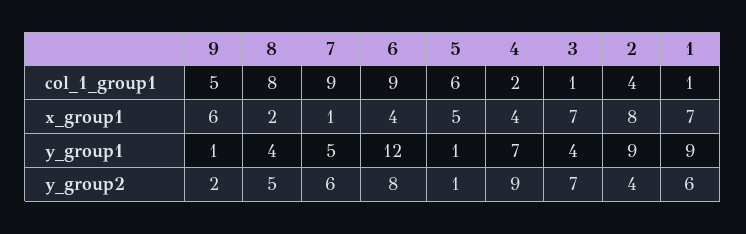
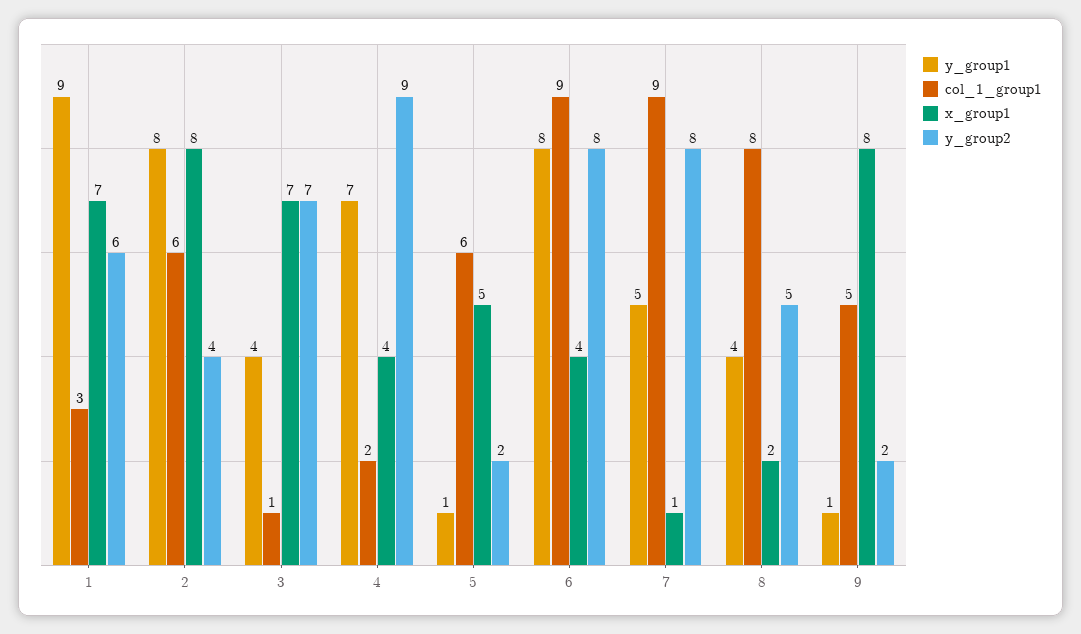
  {
    "col_1_group1": {
      "9": 5,
      "8": 8,
      "7": 9,
      "6": 9,
      "5": 6,
      "4": 2,
      "3": 1,
-     "2": 4,
+     "2": 6,
-     "1": 1
+     "1": 3
    },
    "x_group1": {
-     "9": 6,
+     "9": 8,
      "8": 2,
      "7": 1,
      "6": 4,
      "5": 5,
      "4": 4,
      "3": 7,
      "2": 8,
      "1": 7
    },
    "y_group1": {
      "9": 1,
      "8": 4,
      "7": 5,
-     "6": 12,
+     "6": 8,
      "5": 1,
      "4": 7,
      "3": 4,
-     "2": 9,
+     "2": 8,
      "1": 9
    },
    "y_group2": {
      "9": 2,
      "8": 5,
-     "7": 6,
+     "7": 8,
      "6": 8,
-     "5": 1,
+     "5": 2,
      "4": 9,
      "3": 7,
      "2": 4,
      "1": 6
    }
  }

